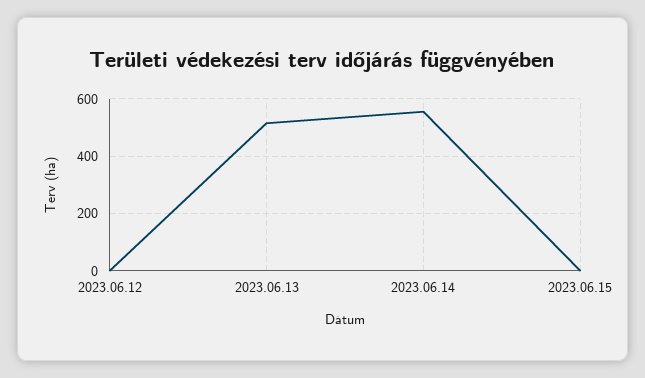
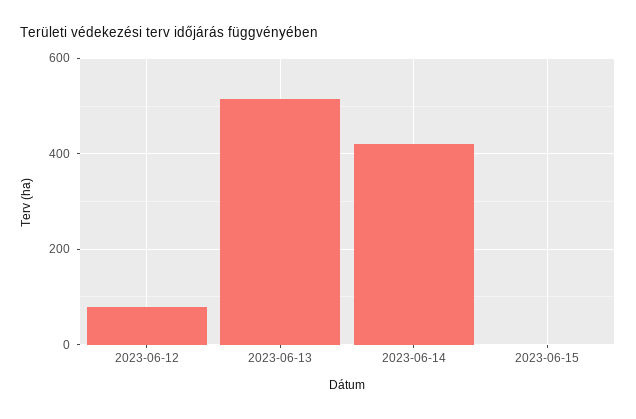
  {
-   "2023.06.12": 0,
+   "2023.06.12": 80,
    "2023.06.13": 520,
-   "2023.06.14": 550,
+   "2023.06.14": 420,
    "2023.06.15": 0
  }

